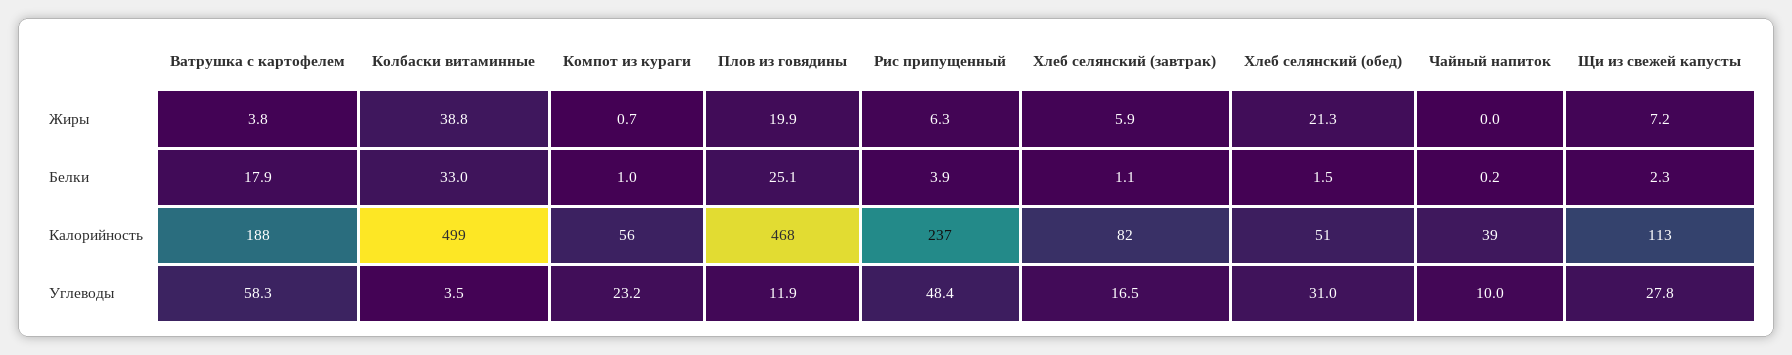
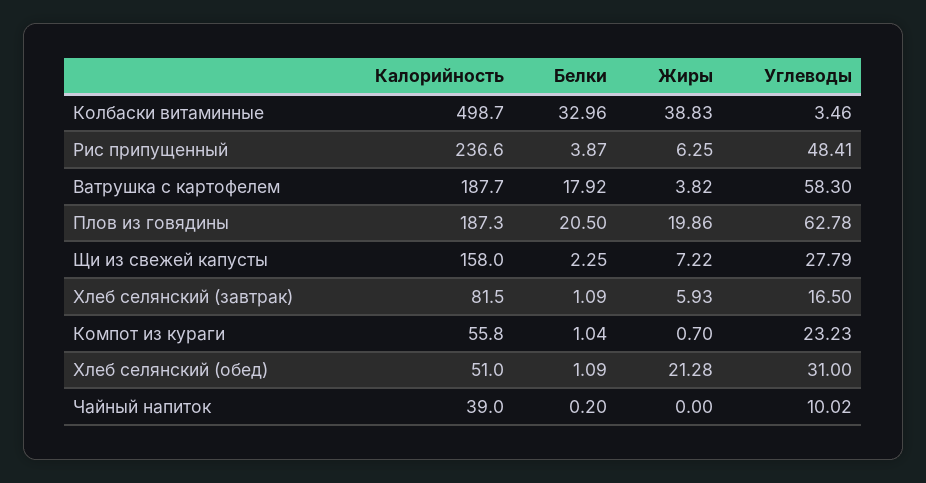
  {
    "Ватрушка с картофелем": {
      "Жиры": 3.82,
      "Белки": 17.92,
      "Калорийность": 187.7,
      "Углеводы": 58.3
    },
    "Колбаски витаминные": {
      "Жиры": 38.83,
      "Белки": 32.96,
      "Калорийность": 498.7,
      "Углеводы": 3.46
    },
    "Компот из кураги": {
      "Жиры": 0.7,
      "Белки": 1.04,
      "Калорийность": 55.8,
      "Углеводы": 23.23
    },
    "Плов из говядины": {
      "Жиры": 19.86,
-     "Белки": 25.1,
+     "Белки": 20.5,
-     "Калорийность": 468,
+     "Калорийность": 187.3,
-     "Углеводы": 11.9
+     "Углеводы": 62.78
    },
    "Рис припущенный": {
      "Жиры": 6.25,
      "Белки": 3.87,
      "Калорийность": 236.6,
      "Углеводы": 48.41
    },
    "Хлеб селянский (завтрак)": {
      "Жиры": 5.93,
      "Белки": 1.09,
      "Калорийность": 81.5,
      "Углеводы": 16.5
    },
    "Хлеб селянский (обед)": {
      "Жиры": 21.28,
-     "Белки": 1.5,
+     "Белки": 1.09,
      "Калорийность": 51,
      "Углеводы": 31
    },
    "Чайный напиток": {
      "Жиры": 0,
      "Белки": 0.2,
      "Калорийность": 39,
      "Углеводы": 10.02
    },
    "Щи из свежей капусты": {
      "Жиры": 7.22,
      "Белки": 2.25,
-     "Калорийность": 113,
+     "Калорийность": 158,
      "Углеводы": 27.79
    }
  }

